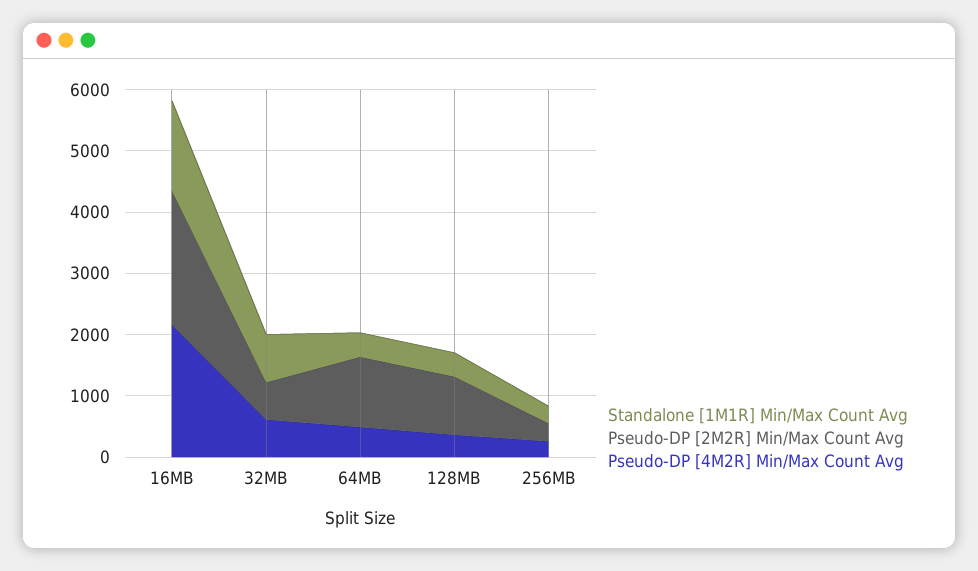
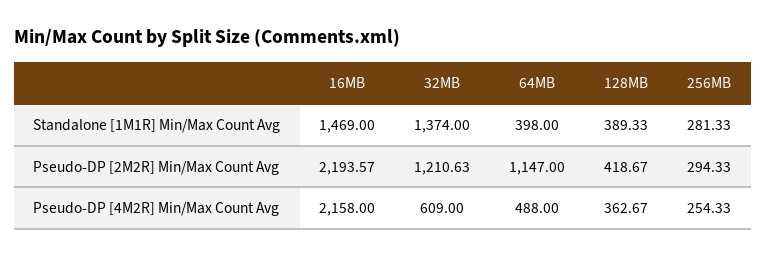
  {
    "Standalone [1M1R] Min/Max Count Avg": {
      "16MB": 1469,
-     "32MB": 800,
+     "32MB": 1374,
      "64MB": 398,
      "128MB": 389.33,
      "256MB": 281.33
    },
    "Pseudo-DP [2M2R] Min/Max Count Avg": {
      "16MB": 2193.57,
-     "32MB": 600,
+     "32MB": 1210.63,
      "64MB": 1147,
-     "128MB": 1000,
+     "128MB": 418.67,
      "256MB": 294.33
    },
    "Pseudo-DP [4M2R] Min/Max Count Avg": {
      "16MB": 2158,
      "32MB": 609,
      "64MB": 488,
      "128MB": 362.67,
      "256MB": 254.33
    }
  }

